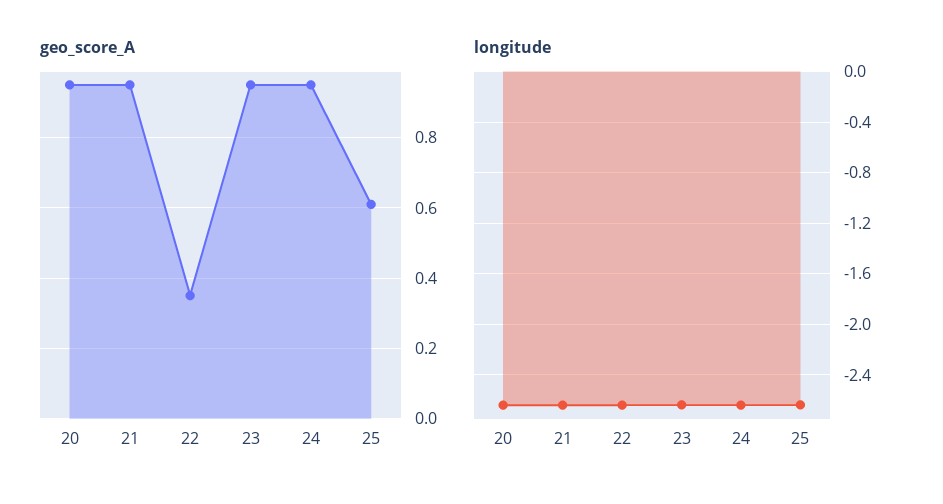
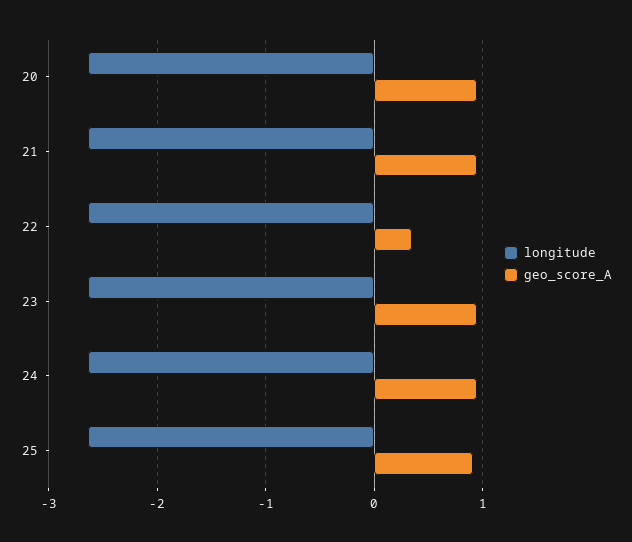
  {
    "geo_score_A": {
      "20": 0.95,
      "21": 0.95,
      "22": 0.35,
      "23": 0.95,
      "24": 0.95,
-     "25": 0.6
+     "25": 0.9
    },
    "longitude": {
      "20": -2.65,
      "21": -2.65,
      "22": -2.65,
      "23": -2.65,
      "24": -2.65,
      "25": -2.65
    }
  }

